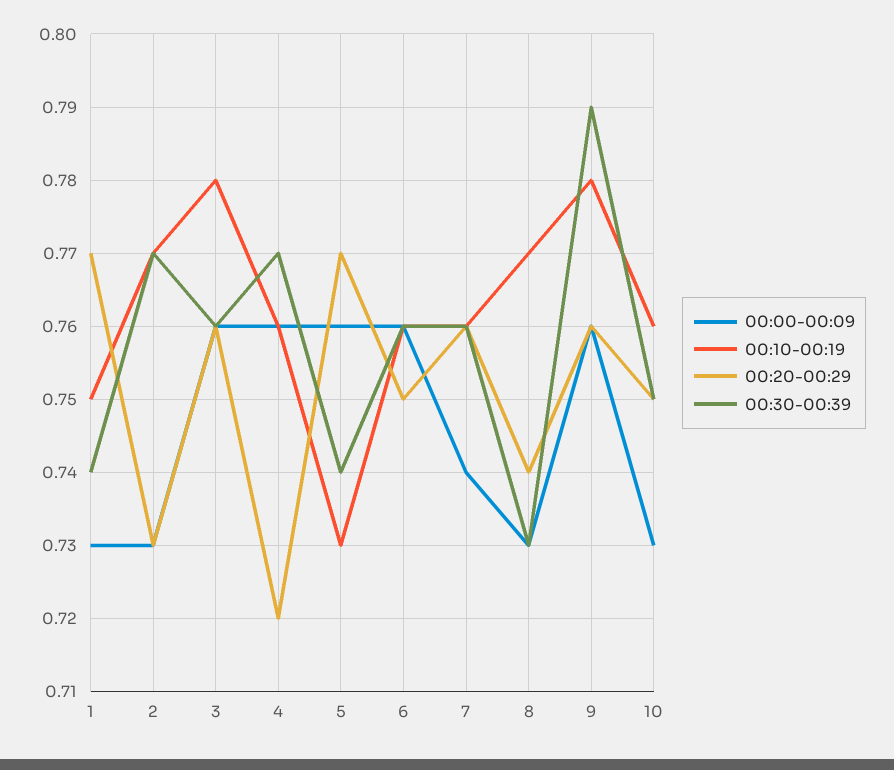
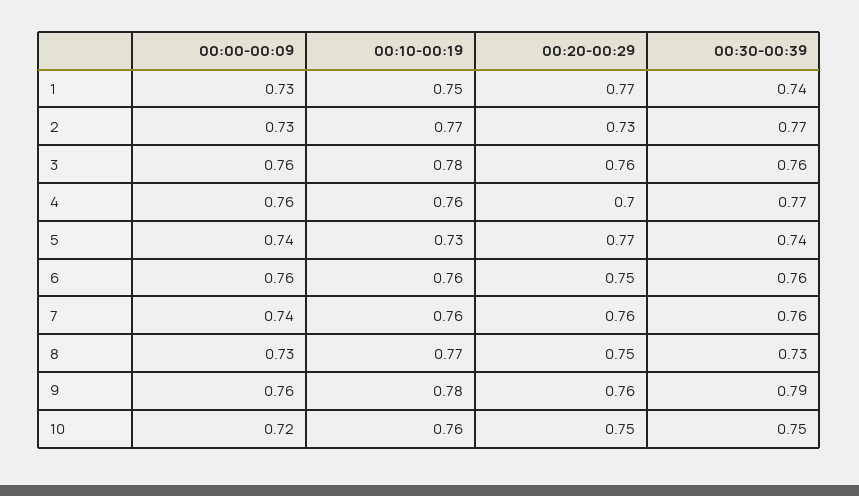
  {
    "00:00-00:09": {
      "1": 0.73,
      "2": 0.73,
      "3": 0.76,
      "4": 0.76,
-     "5": 0.76,
+     "5": 0.74,
      "6": 0.76,
      "7": 0.74,
      "8": 0.73,
      "9": 0.76,
-     "10": 0.73
+     "10": 0.72
    },
    "00:10-00:19": {
      "1": 0.75,
      "2": 0.77,
      "3": 0.78,
      "4": 0.76,
      "5": 0.73,
      "6": 0.76,
      "7": 0.76,
      "8": 0.77,
      "9": 0.78,
      "10": 0.76
    },
    "00:20-00:29": {
      "1": 0.77,
      "2": 0.73,
      "3": 0.76,
-     "4": 0.72,
+     "4": 0.7,
      "5": 0.77,
      "6": 0.75,
      "7": 0.76,
-     "8": 0.74,
+     "8": 0.75,
      "9": 0.76,
      "10": 0.75
    },
    "00:30-00:39": {
      "1": 0.74,
      "2": 0.77,
      "3": 0.76,
      "4": 0.77,
      "5": 0.74,
      "6": 0.76,
      "7": 0.76,
      "8": 0.73,
      "9": 0.79,
      "10": 0.75
    }
  }

